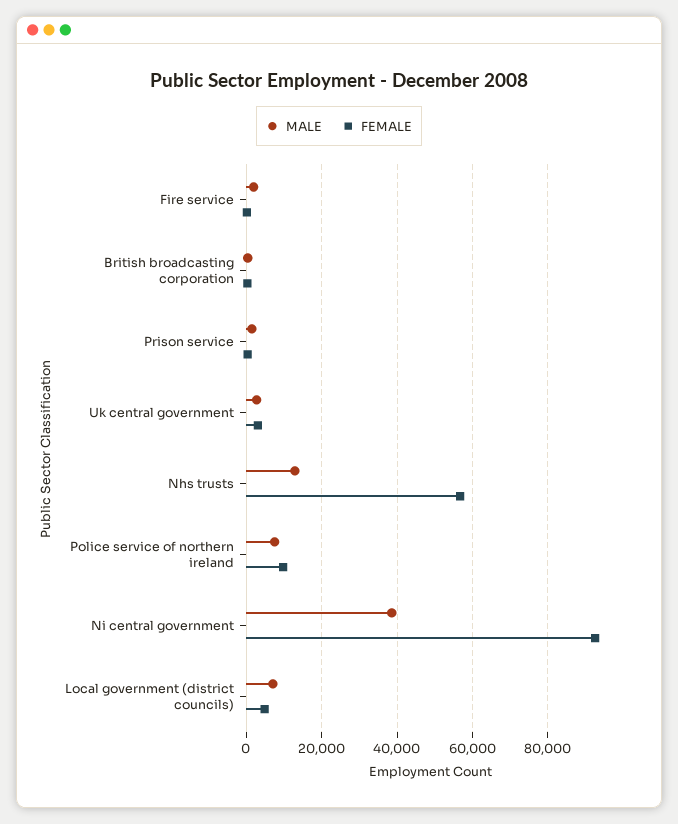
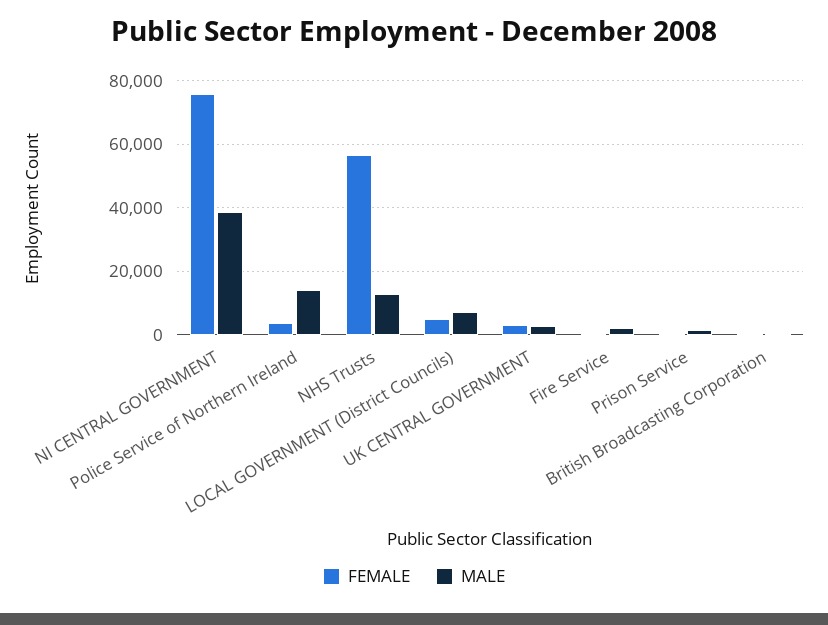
  {
    "MALE": {
      "Fire service": 2000,
      "British broadcasting corporation": 0,
      "Prison service": 2000,
      "Uk central government": 2000,
      "Nhs trusts": 12000,
-     "Police service of northern ireland": 8000,
+     "Police service of northern ireland": 14000,
      "Ni central government": 38000,
      "Local government (district councils)": 8000
    },
    "FEMALE": {
      "Fire service": 0,
      "British broadcasting corporation": 0,
      "Prison service": 0,
      "Uk central government": 4000,
      "Nhs trusts": 56000,
-     "Police service of northern ireland": 10000,
+     "Police service of northern ireland": 4000,
-     "Ni central government": 92000,
+     "Ni central government": 76000,
      "Local government (district councils)": 4000
    }
  }

